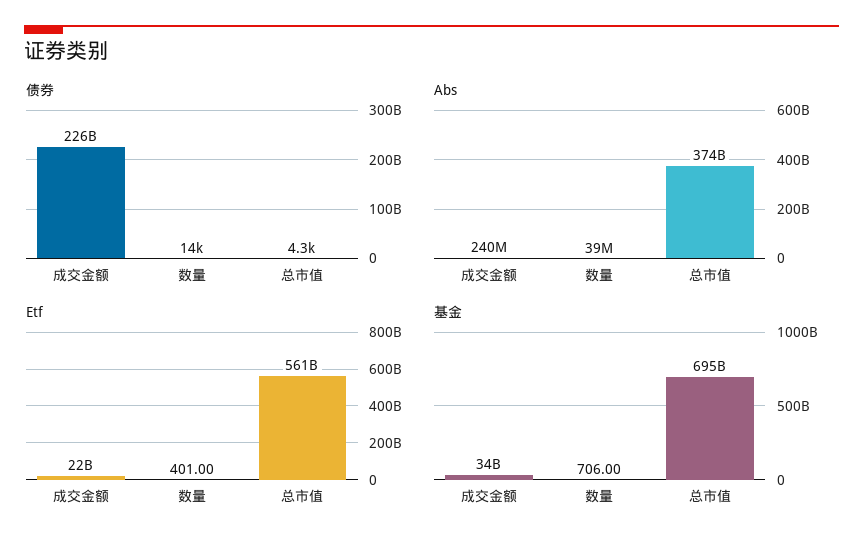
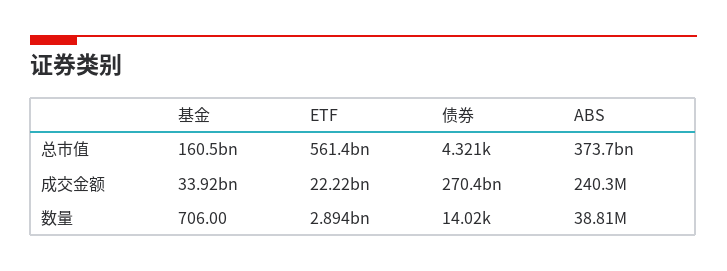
  {
    "债券": {
-     "成交金额": 226000000000,
+     "成交金额": 270400000000,
      "数量": 14020,
      "总市值": 4321
    },
    "Abs": {
      "成交金额": 240300000,
      "数量": 38810000,
      "总市值": 373700000000
    },
    "Etf": {
      "成交金额": 22220000000,
-     "数量": 401,
+     "数量": 2894000000,
      "总市值": 561400000000
    },
    "基金": {
      "成交金额": 33920000000,
      "数量": 706,
-     "总市值": 695000000000
+     "总市值": 160500000000
    }
  }

